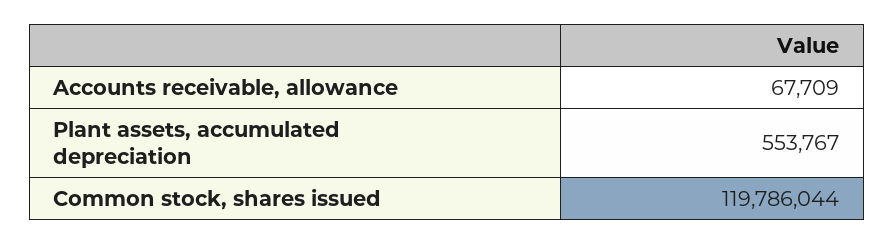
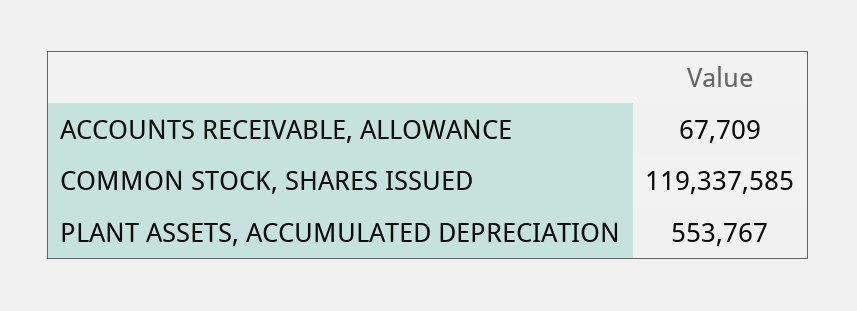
  {
    "Accounts receivable, allowance": 67709,
    "Plant assets, accumulated depreciation": 553767,
-   "Common stock, shares issued": 119786044
+   "Common stock, shares issued": 119337585
  }

